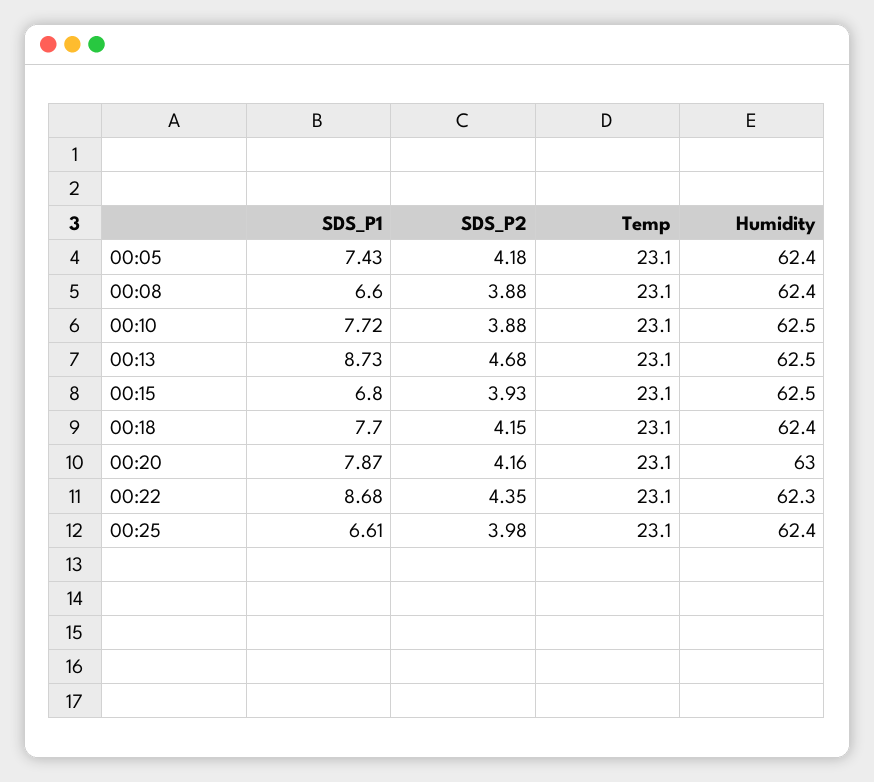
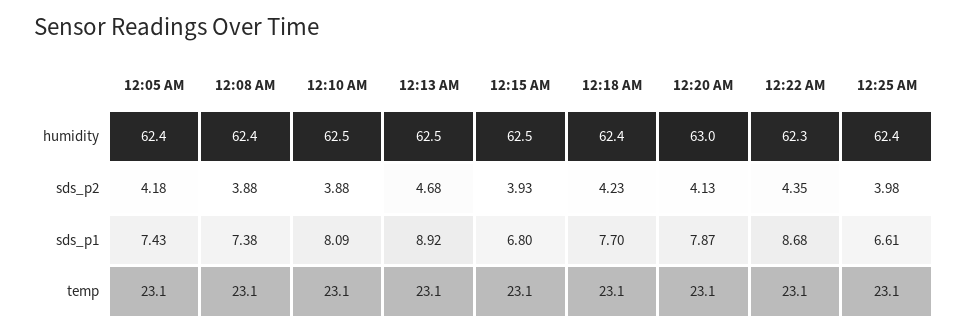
  {
    "SDS_P1": {
      "00:05": 7.43,
-     "00:08": 6.6,
+     "00:08": 7.38,
-     "00:10": 7.72,
+     "00:10": 8.09,
-     "00:13": 8.73,
+     "00:13": 8.92,
      "00:15": 6.8,
      "00:18": 7.7,
      "00:20": 7.87,
      "00:22": 8.68,
      "00:25": 6.61
    },
    "SDS_P2": {
      "00:05": 4.18,
      "00:08": 3.88,
      "00:10": 3.88,
      "00:13": 4.68,
      "00:15": 3.93,
-     "00:18": 4.15,
+     "00:18": 4.23,
-     "00:20": 4.16,
+     "00:20": 4.13,
      "00:22": 4.35,
      "00:25": 3.98
    },
    "Temp": {
      "00:05": 23.1,
      "00:08": 23.1,
      "00:10": 23.1,
      "00:13": 23.1,
      "00:15": 23.1,
      "00:18": 23.1,
      "00:20": 23.1,
      "00:22": 23.1,
      "00:25": 23.1
    },
    "Humidity": {
      "00:05": 62.4,
      "00:08": 62.4,
      "00:10": 62.5,
      "00:13": 62.5,
      "00:15": 62.5,
      "00:18": 62.4,
      "00:20": 63,
      "00:22": 62.3,
      "00:25": 62.4
    }
  }

